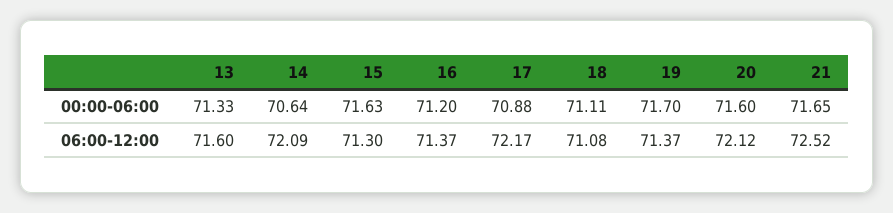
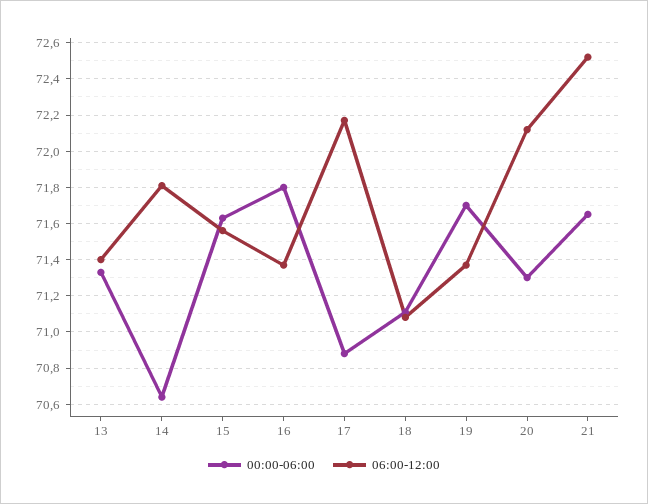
  {
    "00:00-06:00": {
      "13": 71.33,
      "14": 70.64,
      "15": 71.63,
-     "16": 71.2,
+     "16": 71.8,
      "17": 70.88,
      "18": 71.11,
      "19": 71.7,
-     "20": 71.6,
+     "20": 71.3,
      "21": 71.65
    },
    "06:00-12:00": {
-     "13": 71.6,
+     "13": 71.4,
-     "14": 72.09,
+     "14": 71.8,
-     "15": 71.3,
+     "15": 71.55,
      "16": 71.37,
      "17": 72.17,
      "18": 71.08,
      "19": 71.37,
      "20": 72.12,
      "21": 72.52
    }
  }

